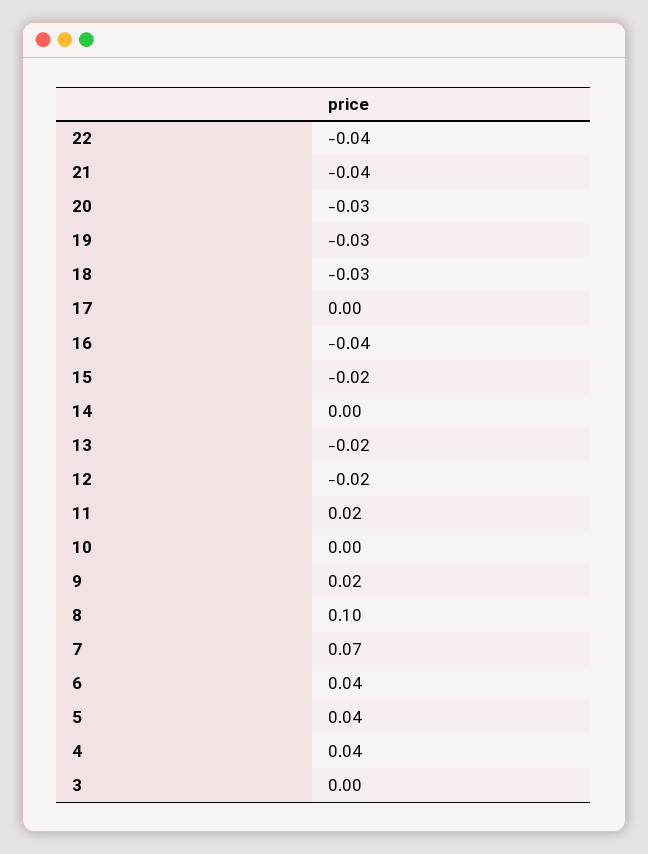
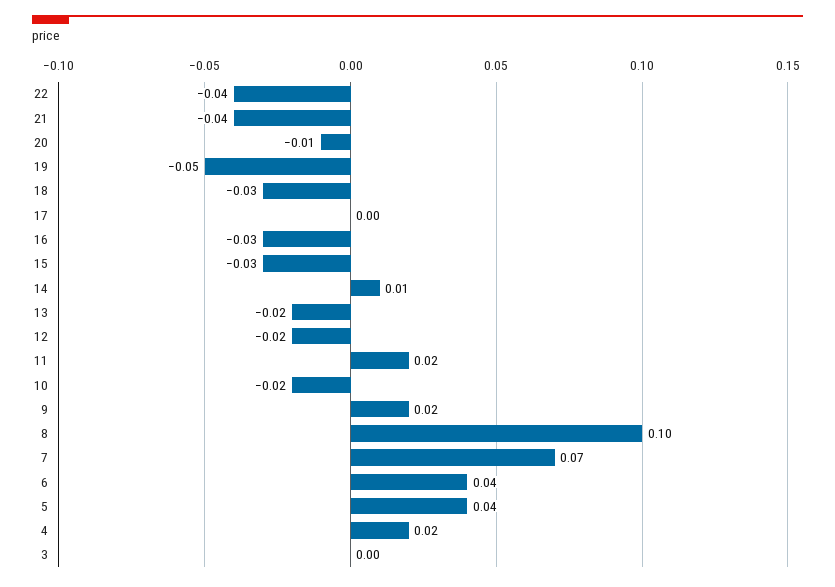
  {
    "22": -0.04,
    "21": -0.04,
-   "20": -0.03,
+   "20": -0.01,
-   "19": -0.03,
+   "19": -0.05,
    "18": -0.03,
    "17": 0,
-   "16": -0.04,
+   "16": -0.03,
-   "15": -0.02,
+   "15": -0.03,
-   "14": 0,
+   "14": 0.01,
    "13": -0.02,
    "12": -0.02,
    "11": 0.02,
-   "10": 0,
+   "10": -0.02,
    "9": 0.02,
    "8": 0.1,
    "7": 0.07,
    "6": 0.04,
    "5": 0.04,
-   "4": 0.04,
+   "4": 0.02,
    "3": 0
  }

